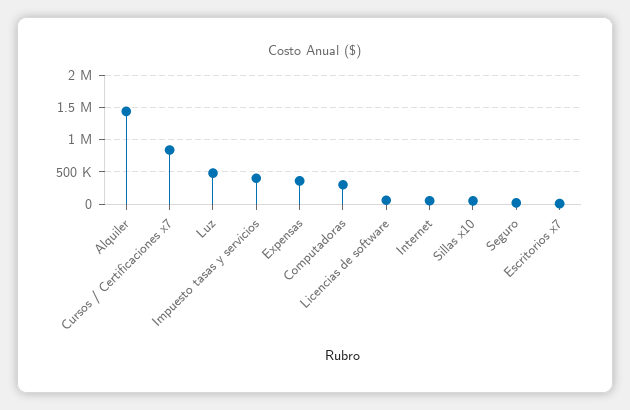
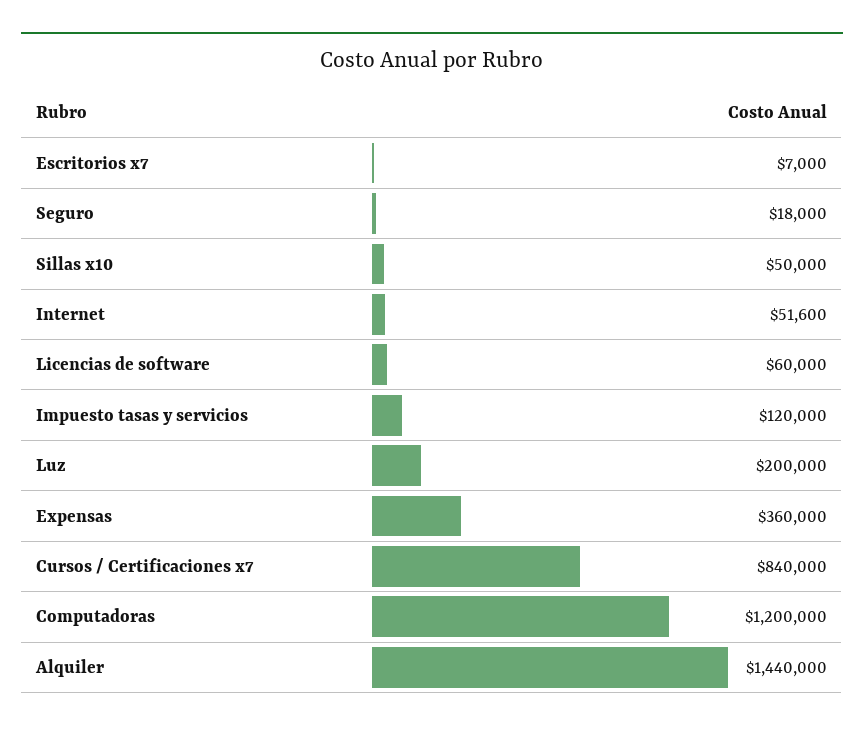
  {
    "Alquiler": 1440000,
    "Cursos / Certificaciones x7": 840000,
-   "Luz": 500000,
+   "Luz": 200000,
-   "Impuesto tasas y servicios": 400000,
+   "Impuesto tasas y servicios": 120000,
    "Expensas": 360000,
-   "Computadoras": 300000,
+   "Computadoras": 1200000,
    "Licencias de software": 60000,
    "Internet": 51600,
    "Sillas x10": 50000,
    "Seguro": 18000,
    "Escritorios x7": 7000
  }

